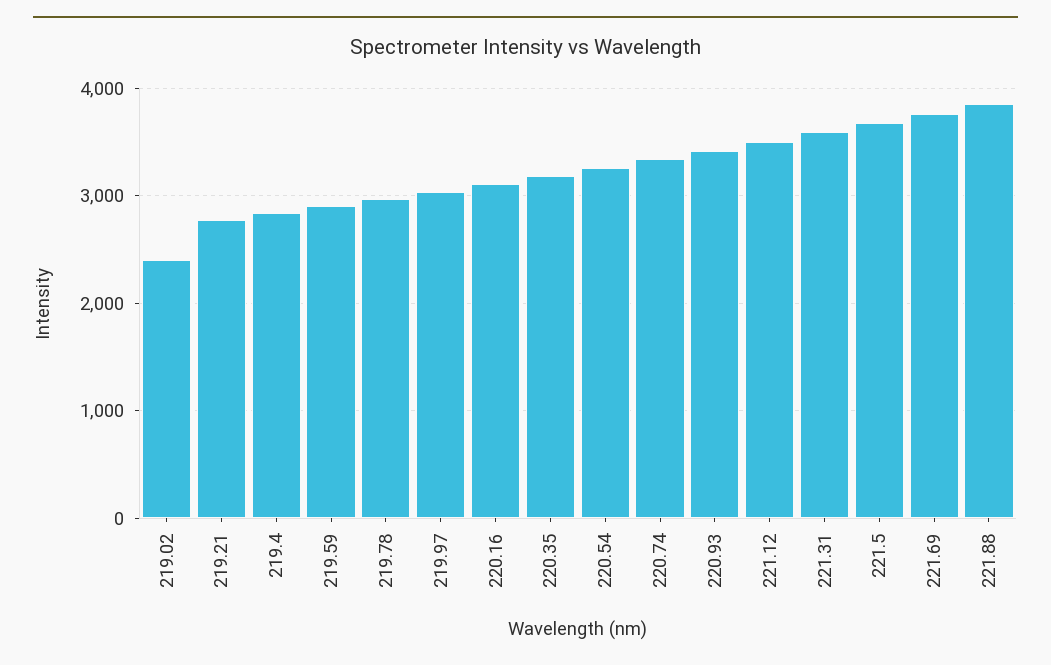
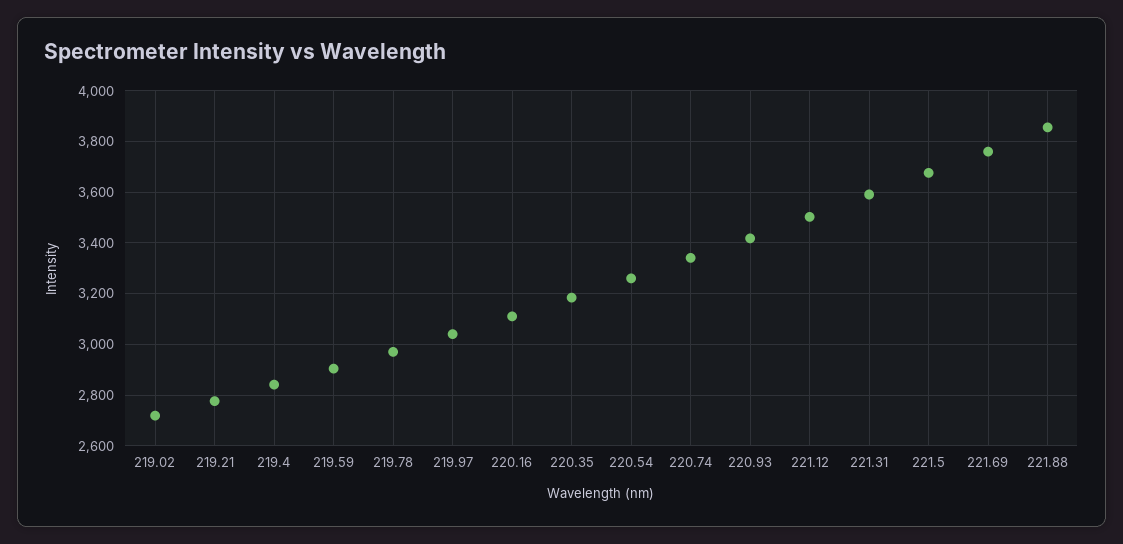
  {
-   "219.02": 2400,
+   "219.02": 2725,
    "219.21": 2775,
    "219.4": 2850,
    "219.59": 2900,
    "219.78": 2975,
    "219.97": 3050,
    "220.16": 3100,
    "220.35": 3175,
    "220.54": 3250,
    "220.74": 3350,
    "220.93": 3425,
    "221.12": 3500,
    "221.31": 3600,
    "221.5": 3675,
    "221.69": 3750,
    "221.88": 3850
  }

